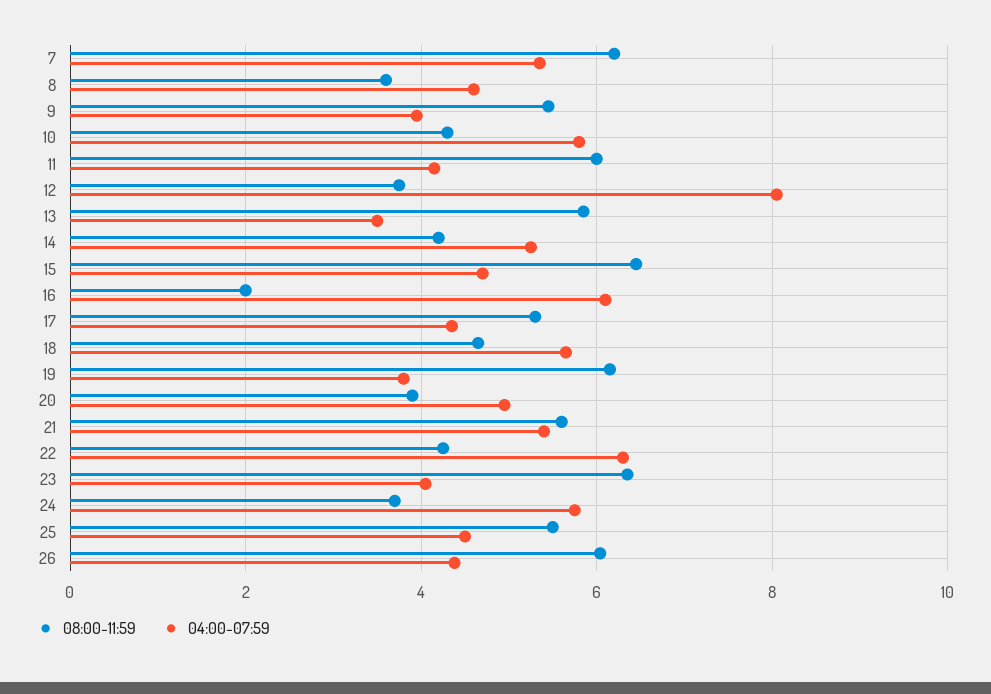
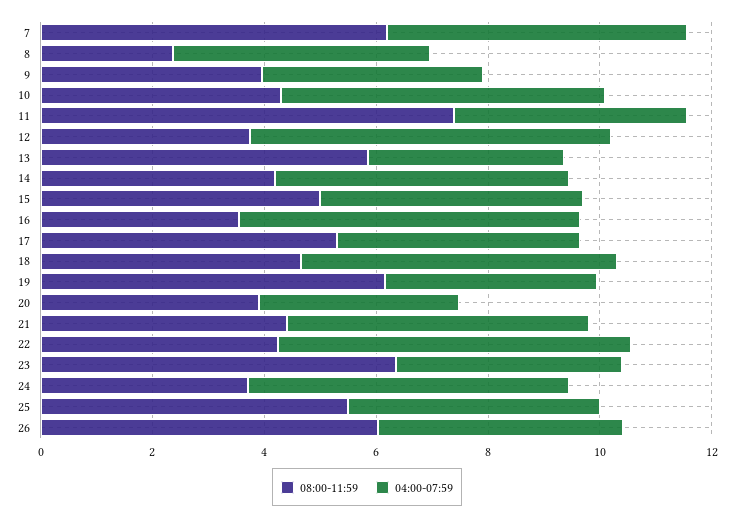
  {
    "08:00-11:59": {
      "7": 6.2,
-     "8": 3.6,
+     "8": 2.5,
-     "9": 5.4,
+     "9": 4,
      "10": 4.4,
-     "11": 6,
+     "11": 7.5,
      "12": 3.8,
      "13": 5.8,
      "14": 4.2,
-     "15": 6.4,
+     "15": 5,
-     "16": 2,
+     "16": 3.5,
      "17": 5.4,
      "18": 4.6,
      "19": 6.2,
      "20": 4,
-     "21": 5.6,
+     "21": 4.5,
      "22": 4.2,
      "23": 6.4,
      "24": 3.8,
      "25": 5.6,
      "26": 6
    },
    "04:00-07:59": {
      "7": 5.4,
      "8": 4.6,
      "9": 4,
      "10": 5.8,
      "11": 4.2,
-     "12": 8,
+     "12": 6.5,
      "13": 3.6,
      "14": 5.2,
      "15": 4.8,
      "16": 6.2,
      "17": 4.4,
      "18": 5.6,
      "19": 3.8,
-     "20": 5,
+     "20": 3.5,
      "21": 5.4,
      "22": 6.4,
      "23": 4,
      "24": 5.8,
      "25": 4.6,
      "26": 4.4
    }
  }

